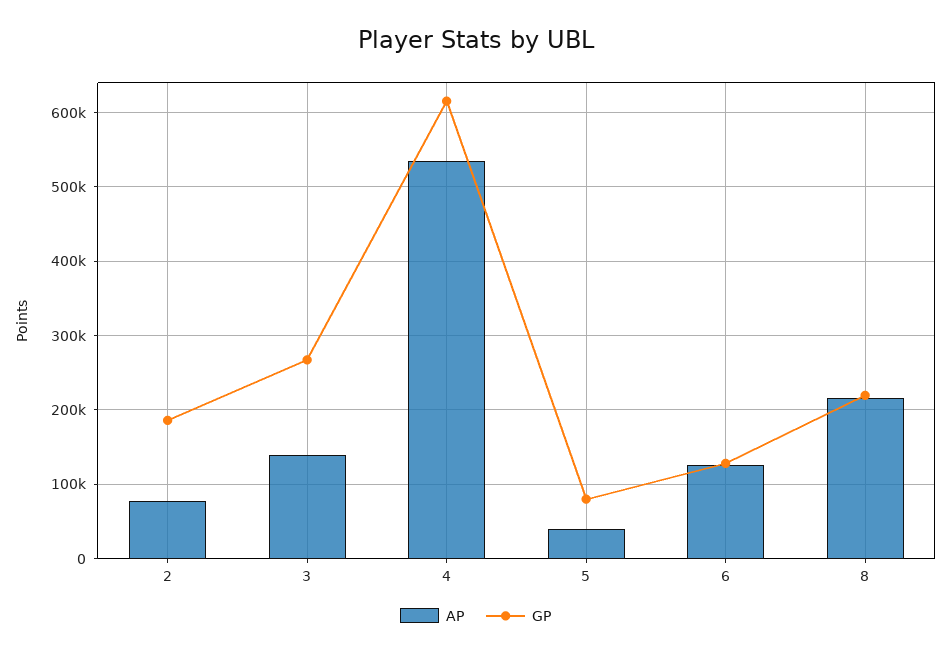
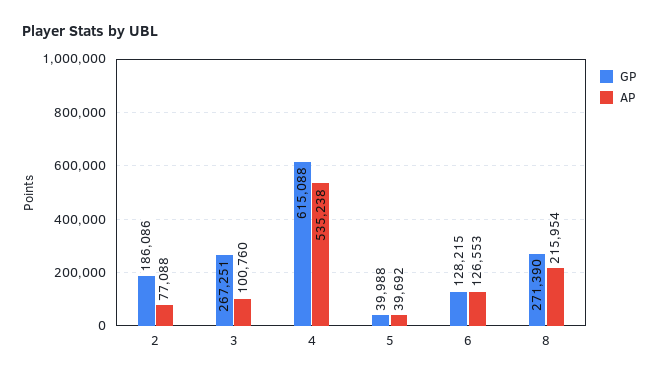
  {
    "AP": {
      "2": 77088,
-     "3": 140000,
+     "3": 100760,
      "4": 535238,
      "5": 39692,
      "6": 126553,
      "8": 215954
    },
    "GP": {
      "2": 186086,
      "3": 267251,
      "4": 615088,
-     "5": 80000,
+     "5": 39988,
      "6": 128215,
-     "8": 220000
+     "8": 271390
    }
  }

